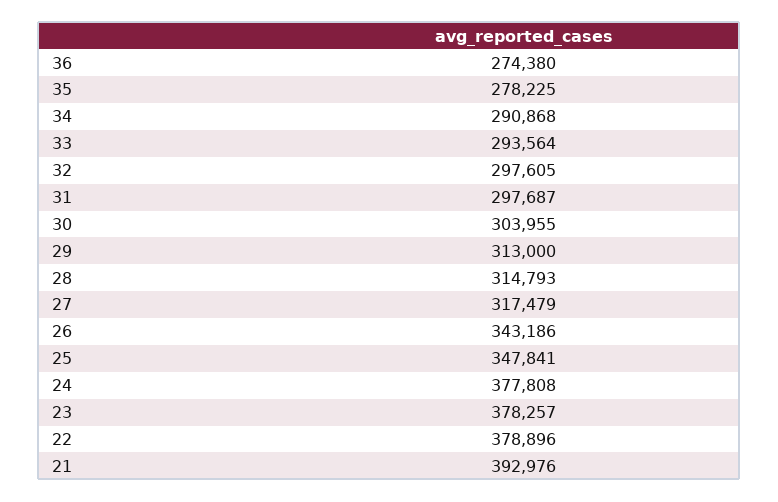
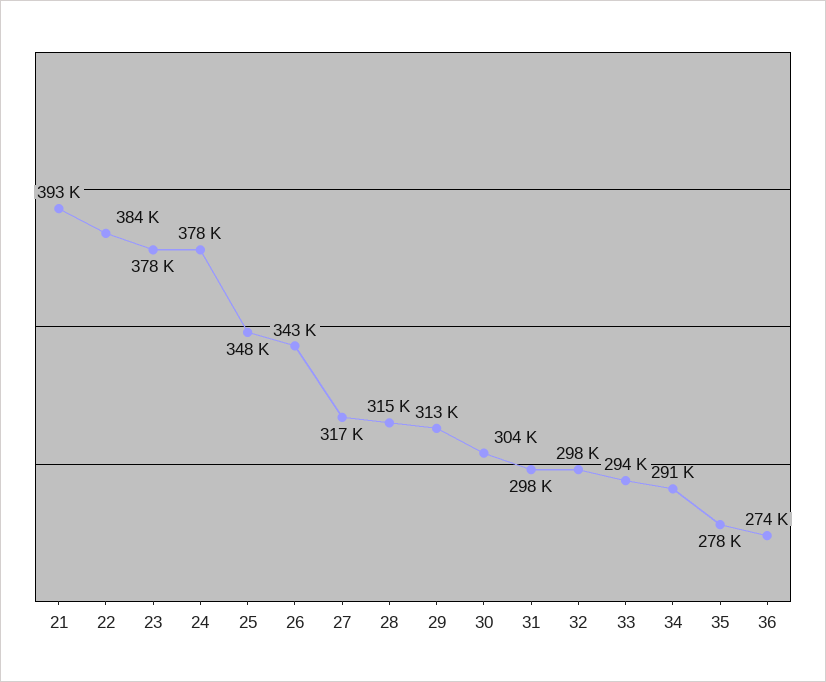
  {
    "36": 274380,
    "35": 278225,
    "34": 290868,
    "33": 293564,
    "32": 297605,
    "31": 297687,
    "30": 303955,
    "29": 313000,
    "28": 314793,
    "27": 317479,
    "26": 343186,
    "25": 347841,
    "24": 377808,
    "23": 378257,
-   "22": 378896,
+   "22": 384000,
    "21": 392976
  }

